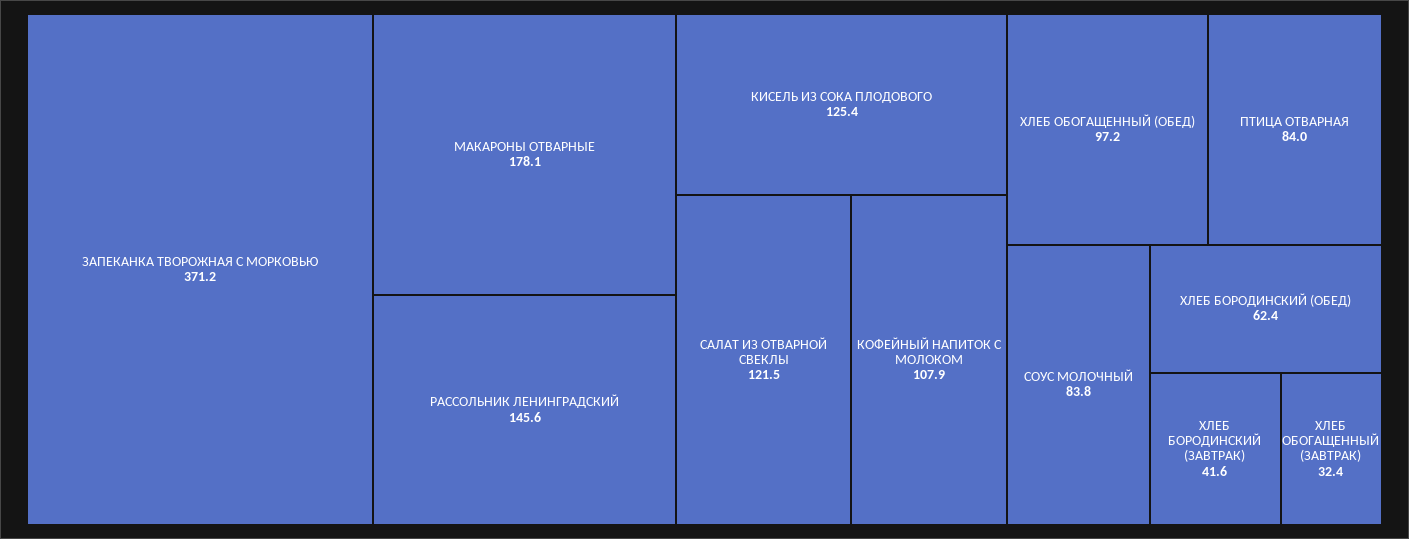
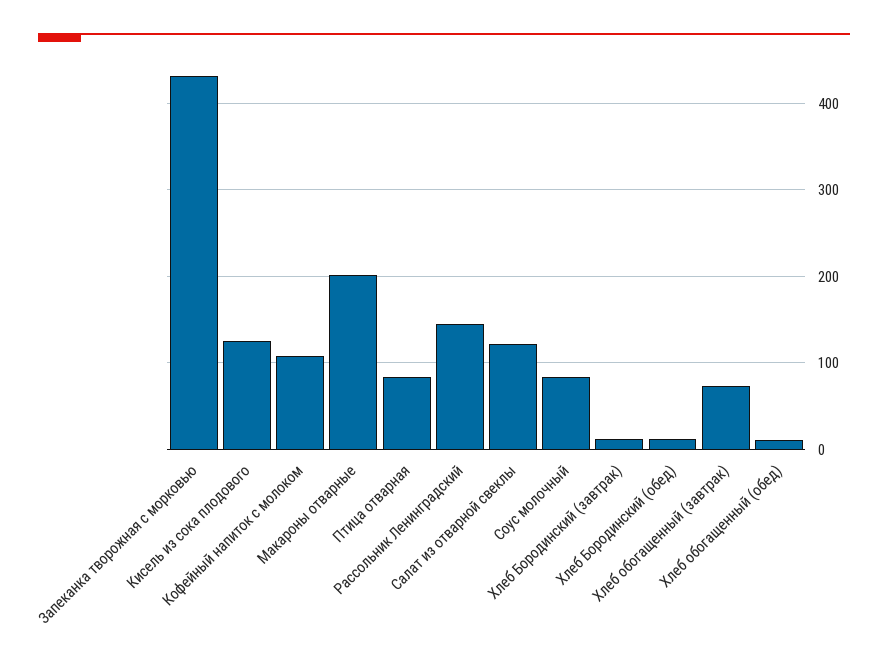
  {
-   "ЗАПЕКАНКА ТВОРОЖНАЯ С МОРКОВЬЮ": 371.2,
+   "ЗАПЕКАНКА ТВОРОЖНАЯ С МОРКОВЬЮ": 430,
-   "МАКАРОНЫ ОТВАРНЫЕ": 178.1,
+   "МАКАРОНЫ ОТВАРНЫЕ": 200,
    "РАССОЛЬНИК ЛЕНИНГРАДСКИЙ": 145.6,
    "КИСЕЛЬ ИЗ СОКА ПЛОДОВОГО": 125.4,
    "САЛАТ ИЗ ОТВАРНОЙ СВЕКЛЫ": 121.5,
    "КОФЕЙНЫЙ НАПИТОК С МОЛОКОМ": 107.9,
-   "ХЛЕБ ОБОГАЩЕННЫЙ (ОБЕД)": 97.2,
+   "ХЛЕБ ОБОГАЩЕННЫЙ (ОБЕД)": 10,
    "ПТИЦА ОТВАРНАЯ": 84,
    "СОУС МОЛОЧНЫЙ": 83.8,
-   "ХЛЕБ БОРОДИНСКИЙ (ОБЕД)": 62.4,
+   "ХЛЕБ БОРОДИНСКИЙ (ОБЕД)": 10,
-   "ХЛЕБ БОРОДИНСКИЙ (ЗАВТРАК)": 41.6,
+   "ХЛЕБ БОРОДИНСКИЙ (ЗАВТРАК)": 10,
-   "ХЛЕБ ОБОГАЩЕННЫЙ (ЗАВТРАК)": 32.4
+   "ХЛЕБ ОБОГАЩЕННЫЙ (ЗАВТРАК)": 70
  }

